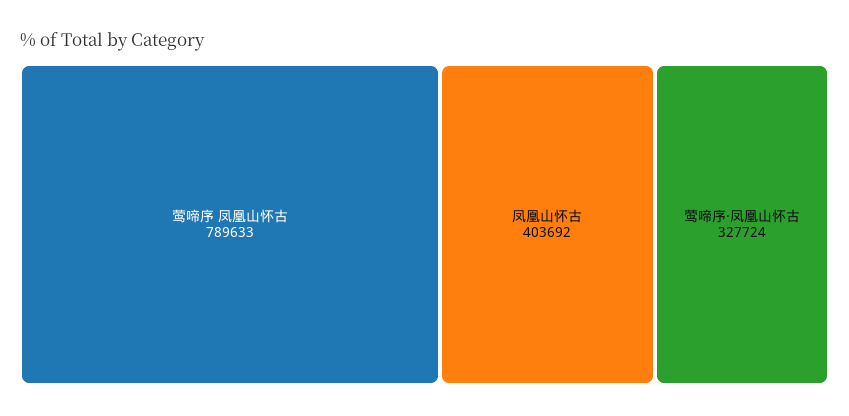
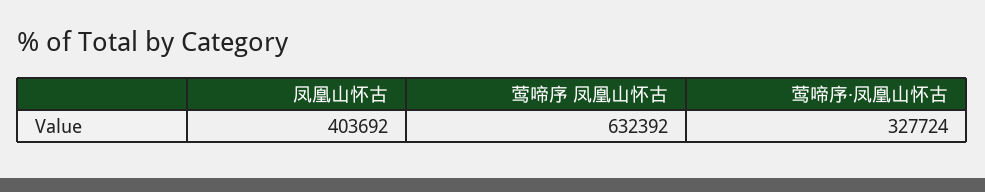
  {
-   "莺啼序 凤凰山怀古": 789633,
+   "莺啼序 凤凰山怀古": 632392,
    "凤凰山怀古": 403692,
    "莺啼序·凤凰山怀古": 327724
  }

